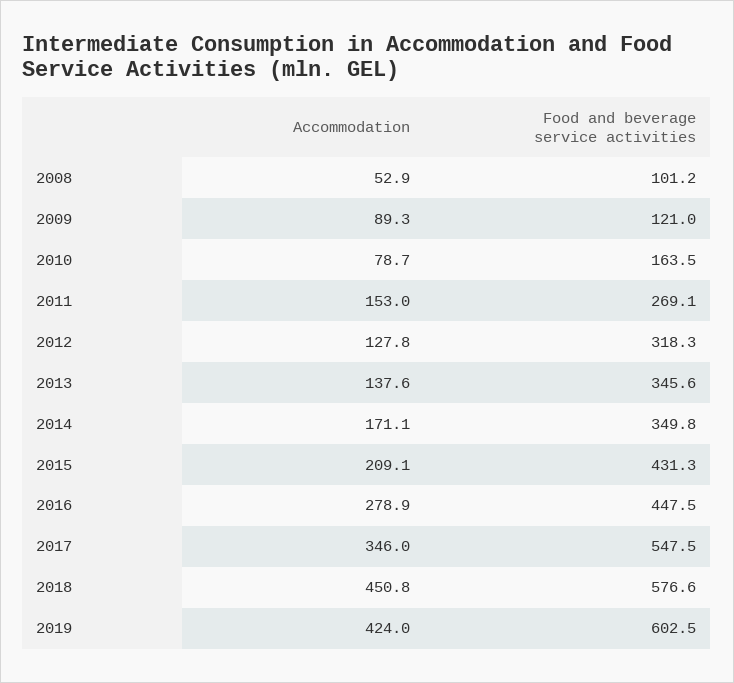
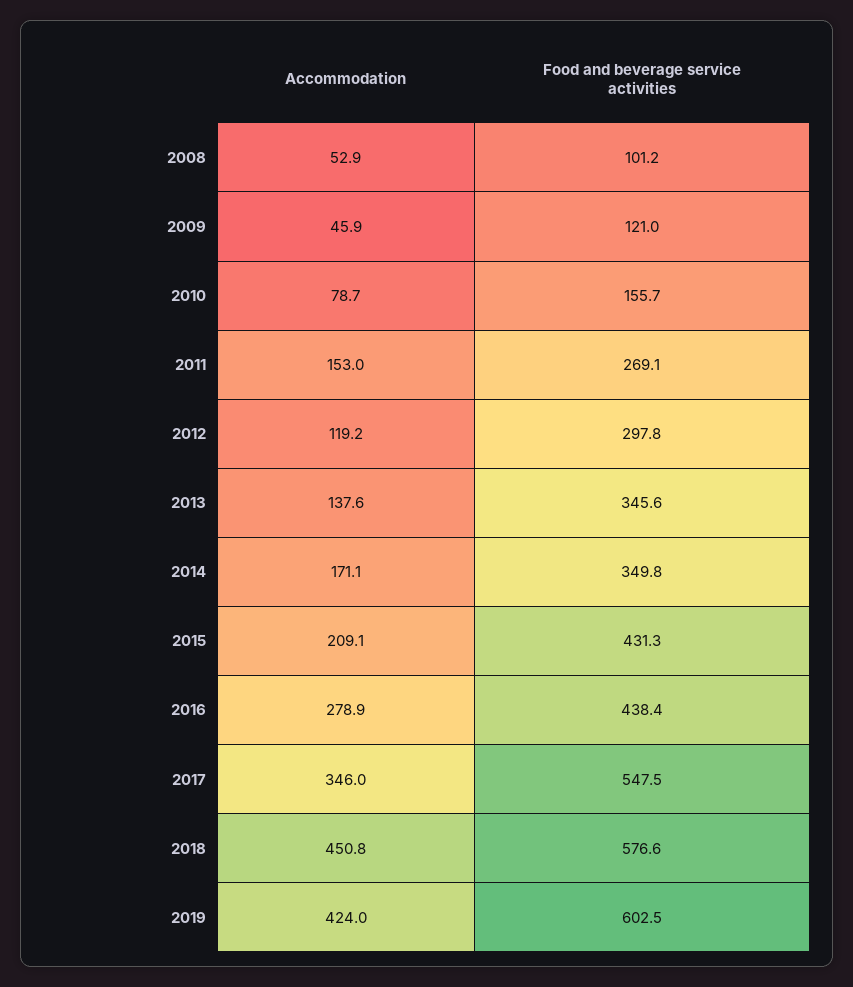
  {
    "Accommodation": {
      "2008": 52.9,
-     "2009": 89.3,
+     "2009": 45.9,
      "2010": 78.7,
      "2011": 153,
-     "2012": 127.8,
+     "2012": 119.2,
      "2013": 137.6,
      "2014": 171.1,
      "2015": 209.1,
      "2016": 278.9,
      "2017": 346,
      "2018": 450.8,
      "2019": 424
    },
    "Food and beverage service activities": {
      "2008": 101.2,
      "2009": 121,
-     "2010": 163.5,
+     "2010": 155.7,
      "2011": 269.1,
-     "2012": 318.3,
+     "2012": 297.8,
      "2013": 345.6,
      "2014": 349.8,
      "2015": 431.3,
-     "2016": 447.5,
+     "2016": 438.4,
      "2017": 547.5,
      "2018": 576.6,
      "2019": 602.5
    }
  }

